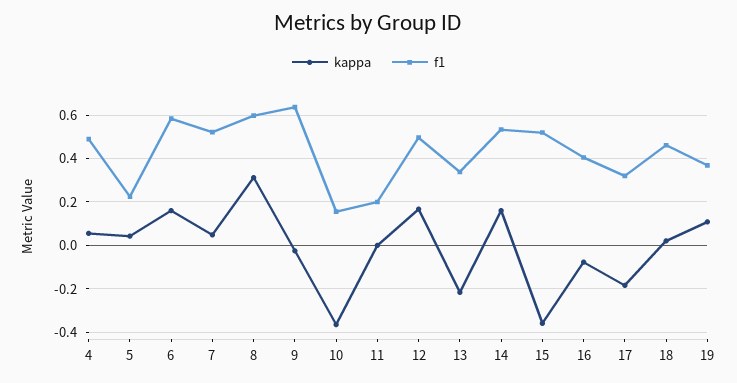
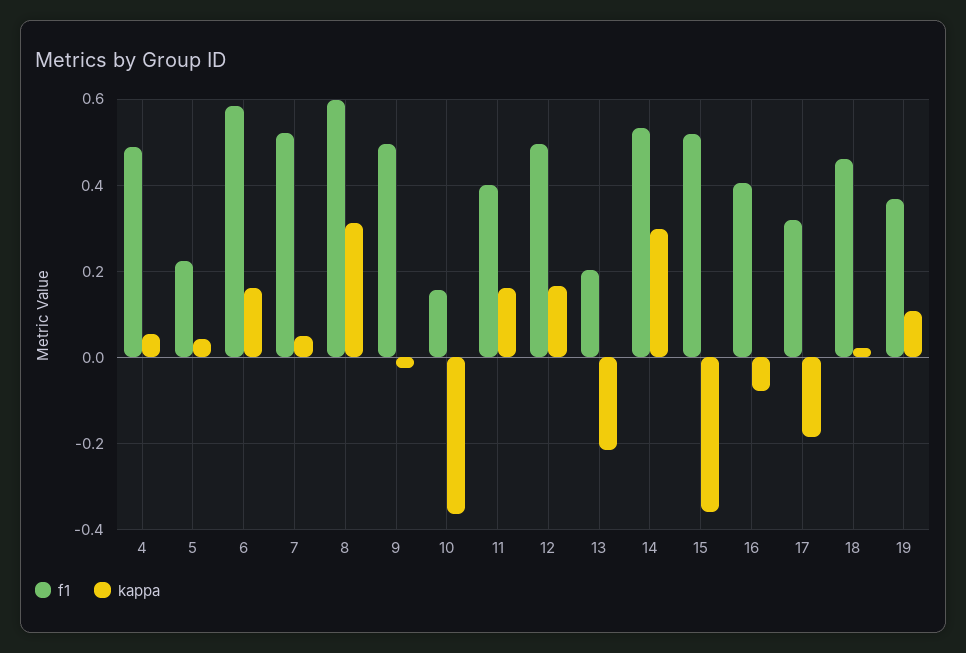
  {
    "kappa": {
      "4": 0.06,
      "5": 0.04,
      "6": 0.16,
      "7": 0.04,
      "8": 0.32,
      "9": -0.02,
      "10": -0.36,
-     "11": 0,
+     "11": 0.16,
      "12": 0.16,
      "13": -0.22,
-     "14": 0.15,
+     "14": 0.3,
      "15": -0.36,
      "16": -0.08,
      "17": -0.18,
      "18": 0.02,
      "19": 0.1
    },
    "f1": {
      "4": 0.48,
      "5": 0.22,
      "6": 0.58,
      "7": 0.52,
      "8": 0.6,
-     "9": 0.65,
+     "9": 0.5,
      "10": 0.16,
-     "11": 0.2,
+     "11": 0.4,
      "12": 0.5,
-     "13": 0.35,
+     "13": 0.2,
      "14": 0.54,
      "15": 0.52,
      "16": 0.4,
      "17": 0.32,
      "18": 0.46,
      "19": 0.36
    }
  }

